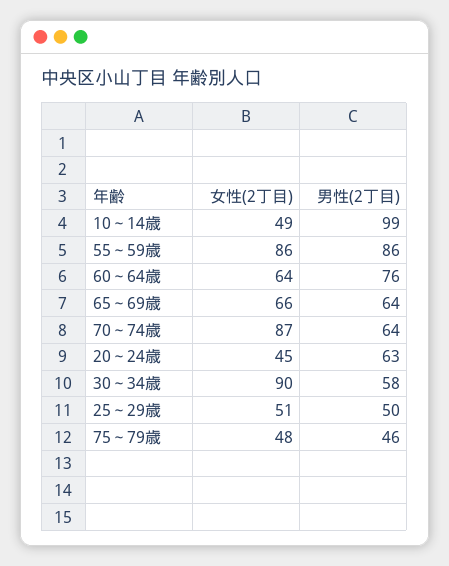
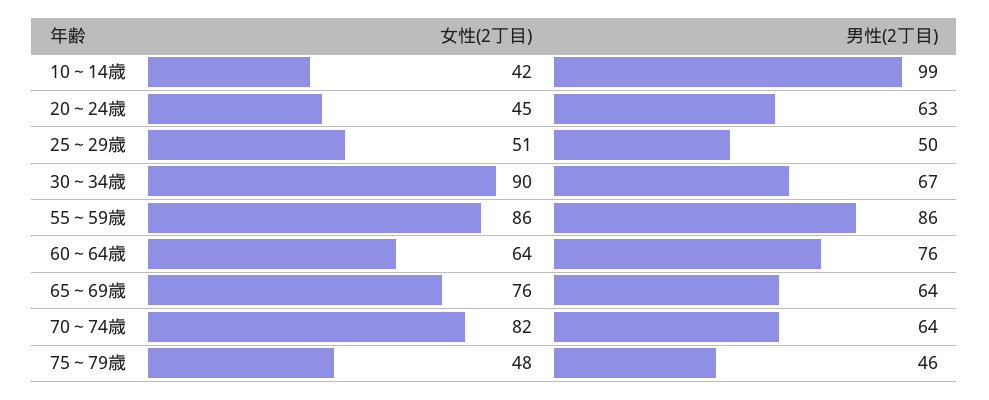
  {
    "女性(2丁目)": {
-     "10～14歳": 49,
+     "10～14歳": 42,
      "55～59歳": 86,
      "60～64歳": 64,
-     "65～69歳": 66,
+     "65～69歳": 76,
-     "70～74歳": 87,
+     "70～74歳": 82,
      "20～24歳": 45,
      "30～34歳": 90,
      "25～29歳": 51,
      "75～79歳": 48
    },
    "男性(2丁目)": {
      "10～14歳": 99,
      "55～59歳": 86,
      "60～64歳": 76,
      "65～69歳": 64,
      "70～74歳": 64,
      "20～24歳": 63,
-     "30～34歳": 58,
+     "30～34歳": 67,
      "25～29歳": 50,
      "75～79歳": 46
    }
  }

